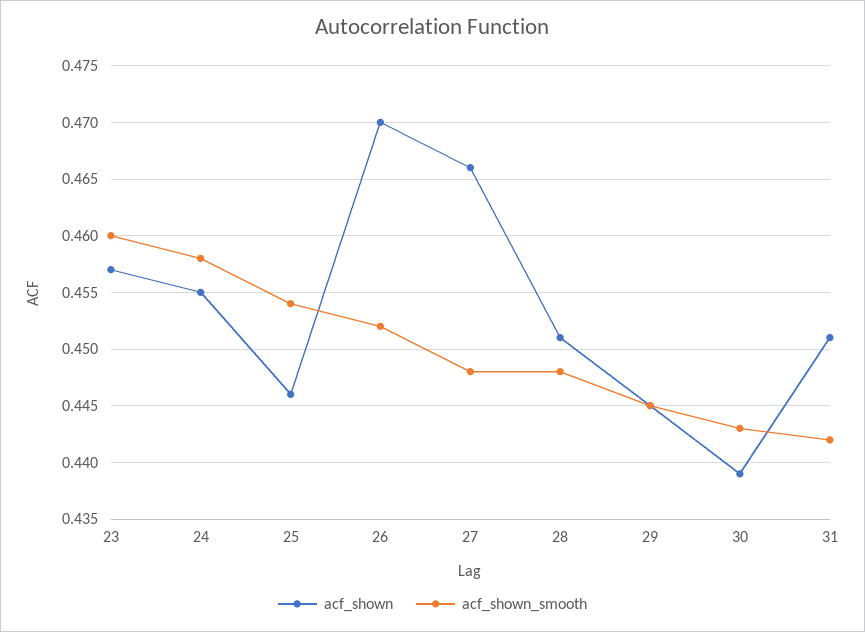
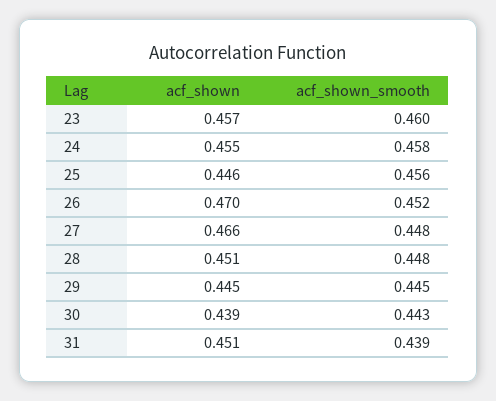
  {
    "acf_shown": {
      "23": 0.457,
      "24": 0.455,
      "25": 0.446,
      "26": 0.47,
      "27": 0.466,
      "28": 0.451,
      "29": 0.445,
      "30": 0.439,
      "31": 0.451
    },
    "acf_shown_smooth": {
      "23": 0.46,
      "24": 0.458,
-     "25": 0.454,
+     "25": 0.456,
      "26": 0.452,
      "27": 0.448,
      "28": 0.448,
      "29": 0.445,
      "30": 0.443,
-     "31": 0.442
+     "31": 0.439
    }
  }

